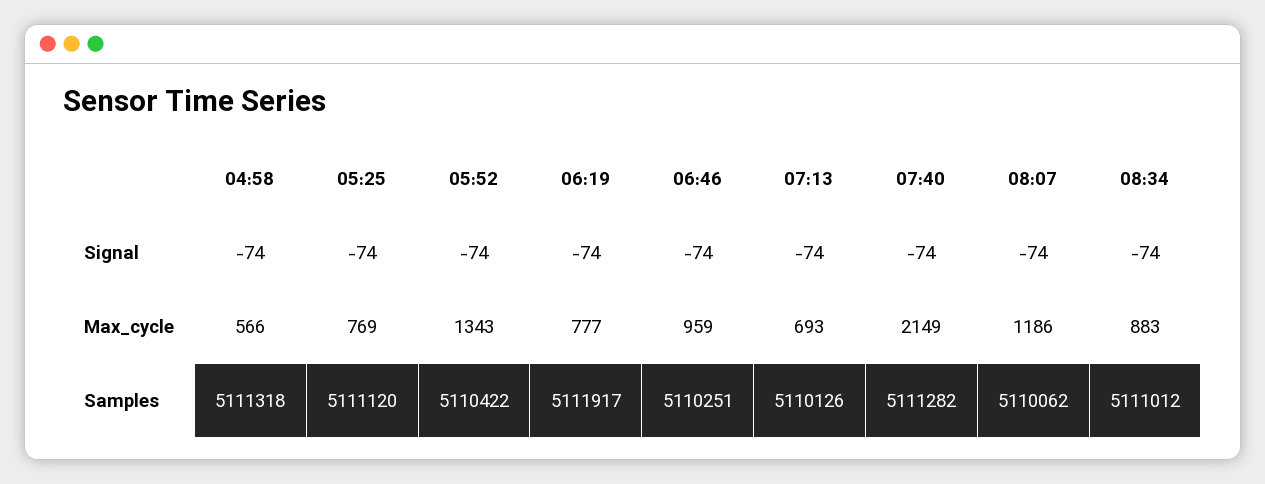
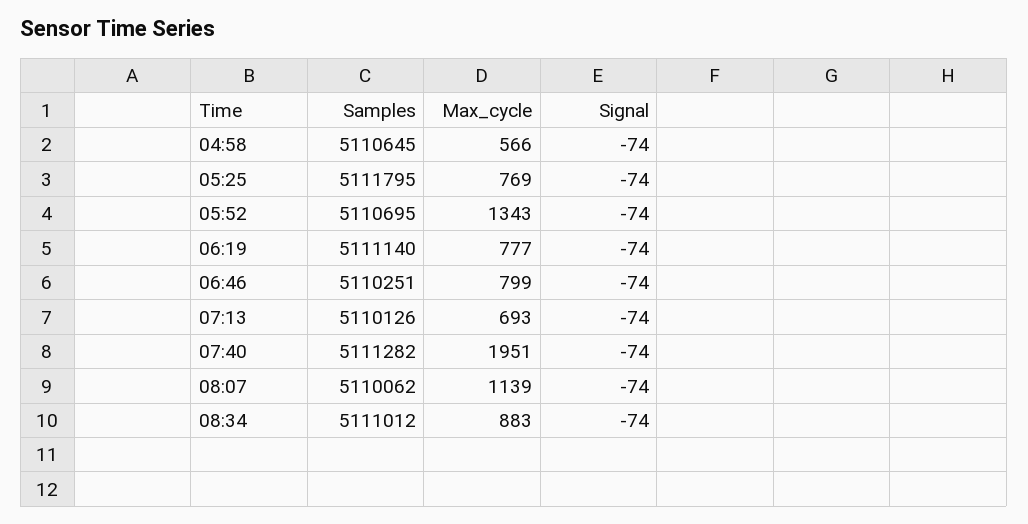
  {
    "04:58": {
      "Signal": -74,
      "Max_cycle": 566,
-     "Samples": 5111318
+     "Samples": 5110645
    },
    "05:25": {
      "Signal": -74,
      "Max_cycle": 769,
-     "Samples": 5111120
+     "Samples": 5111795
    },
    "05:52": {
      "Signal": -74,
      "Max_cycle": 1343,
-     "Samples": 5110422
+     "Samples": 5110695
    },
    "06:19": {
      "Signal": -74,
      "Max_cycle": 777,
-     "Samples": 5111917
+     "Samples": 5111140
    },
    "06:46": {
      "Signal": -74,
-     "Max_cycle": 959,
+     "Max_cycle": 799,
      "Samples": 5110251
    },
    "07:13": {
      "Signal": -74,
      "Max_cycle": 693,
      "Samples": 5110126
    },
    "07:40": {
      "Signal": -74,
-     "Max_cycle": 2149,
+     "Max_cycle": 1951,
      "Samples": 5111282
    },
    "08:07": {
      "Signal": -74,
-     "Max_cycle": 1186,
+     "Max_cycle": 1139,
      "Samples": 5110062
    },
    "08:34": {
      "Signal": -74,
      "Max_cycle": 883,
      "Samples": 5111012
    }
  }

